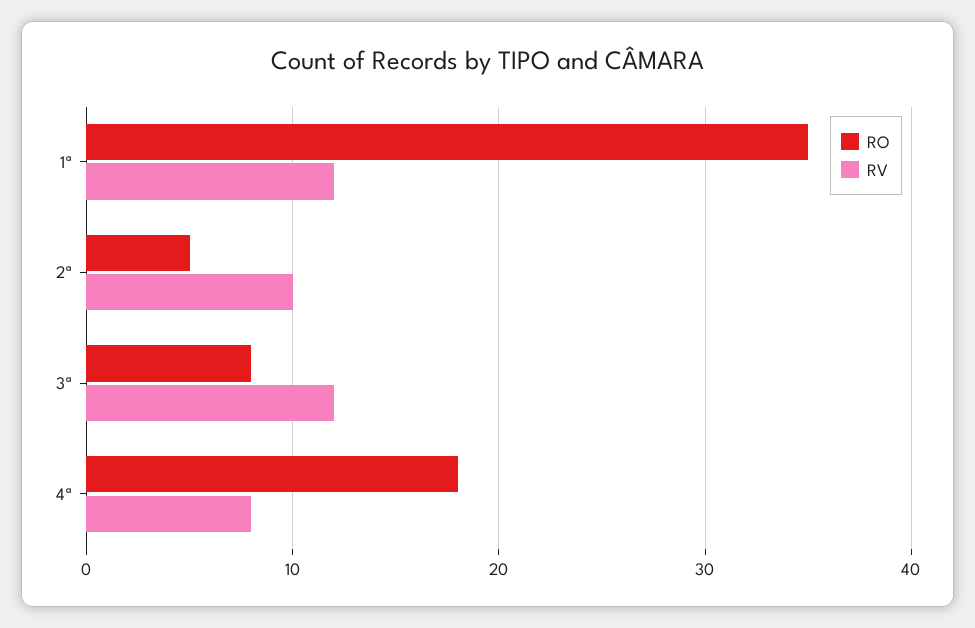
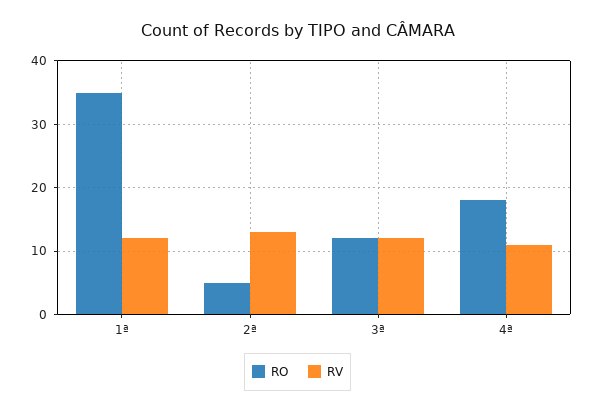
  {
    "RO": {
      "1ª": 35,
      "2ª": 5,
-     "3ª": 8,
+     "3ª": 12,
      "4ª": 18
    },
    "RV": {
      "1ª": 12,
-     "2ª": 10,
+     "2ª": 13,
      "3ª": 12,
-     "4ª": 8
+     "4ª": 11
    }
  }

